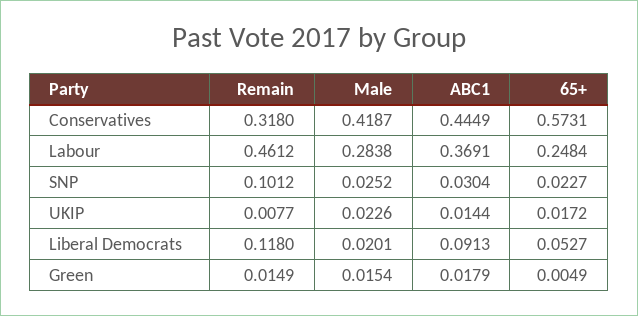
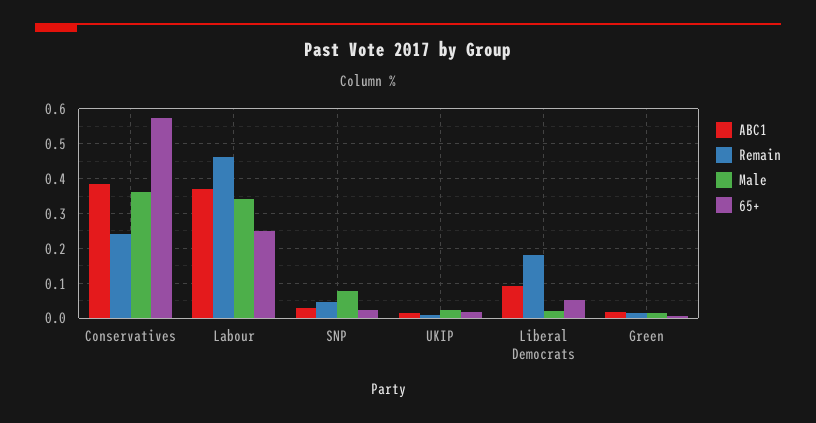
  {
    "Remain": {
-     "Conservatives": 0.318,
+     "Conservatives": 0.24,
      "Labour": 0.4612,
-     "SNP": 0.1012,
+     "SNP": 0.04,
      "UKIP": 0.0077,
-     "Liberal Democrats": 0.118,
+     "Liberal Democrats": 0.18,
      "Green": 0.0149
    },
    "Male": {
-     "Conservatives": 0.4187,
+     "Conservatives": 0.36,
-     "Labour": 0.2838,
+     "Labour": 0.34,
-     "SNP": 0.0252,
+     "SNP": 0.08,
      "UKIP": 0.0226,
      "Liberal Democrats": 0.0201,
      "Green": 0.0154
    },
    "ABC1": {
-     "Conservatives": 0.4449,
+     "Conservatives": 0.38,
      "Labour": 0.3691,
      "SNP": 0.0304,
      "UKIP": 0.0144,
      "Liberal Democrats": 0.0913,
      "Green": 0.0179
    },
    "65+": {
      "Conservatives": 0.5731,
      "Labour": 0.2484,
      "SNP": 0.0227,
      "UKIP": 0.0172,
      "Liberal Democrats": 0.0527,
      "Green": 0.0049
    }
  }

